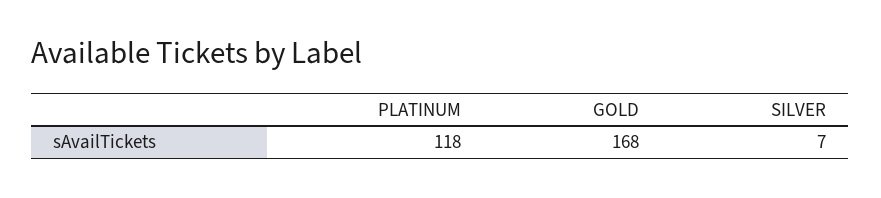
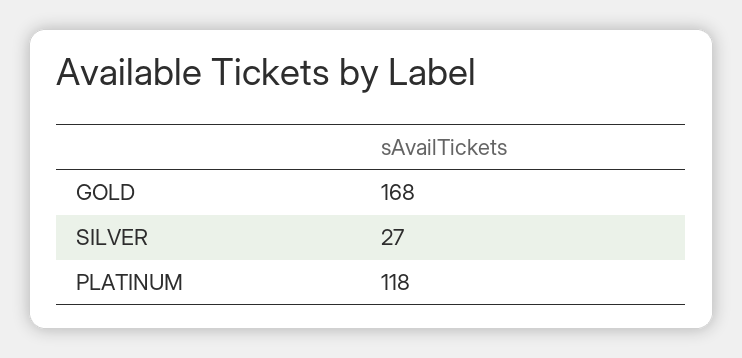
  {
    "PLATINUM": 118,
    "GOLD": 168,
-   "SILVER": 7
+   "SILVER": 27
  }

